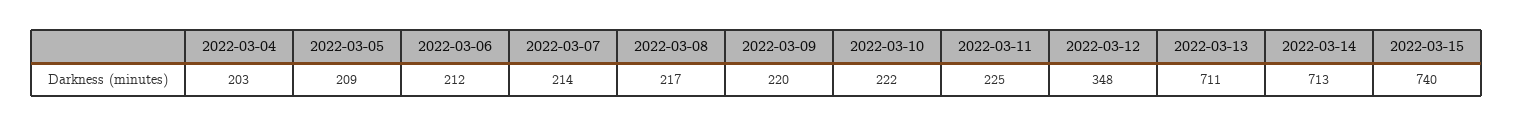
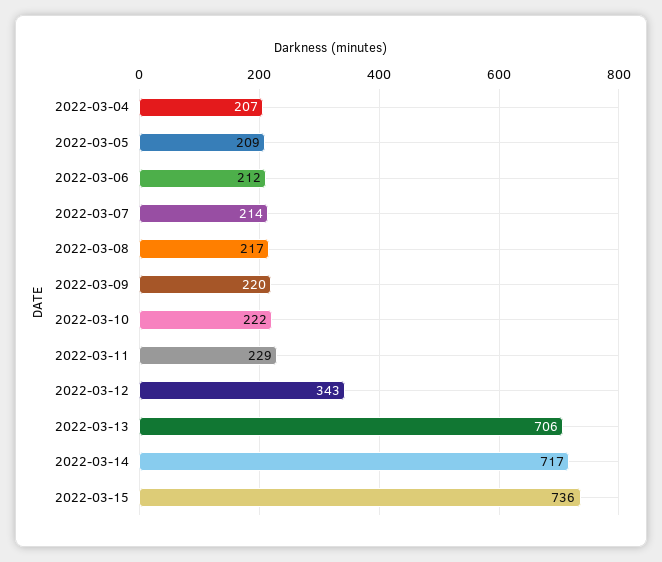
  {
-   "2022-03-04": 203,
+   "2022-03-04": 207,
    "2022-03-05": 209,
    "2022-03-06": 212,
    "2022-03-07": 214,
    "2022-03-08": 217,
    "2022-03-09": 220,
    "2022-03-10": 222,
-   "2022-03-11": 225,
+   "2022-03-11": 229,
-   "2022-03-12": 348,
+   "2022-03-12": 343,
-   "2022-03-13": 711,
+   "2022-03-13": 706,
-   "2022-03-14": 713,
+   "2022-03-14": 717,
-   "2022-03-15": 740
+   "2022-03-15": 736
  }

